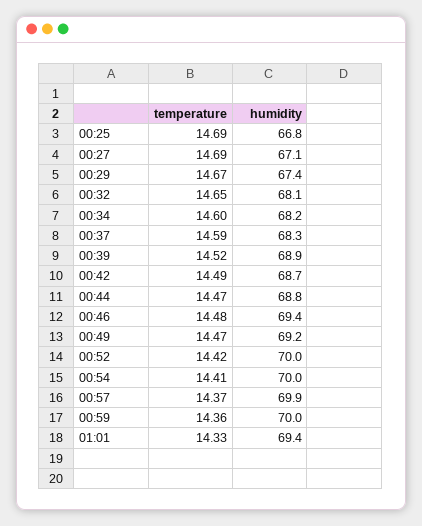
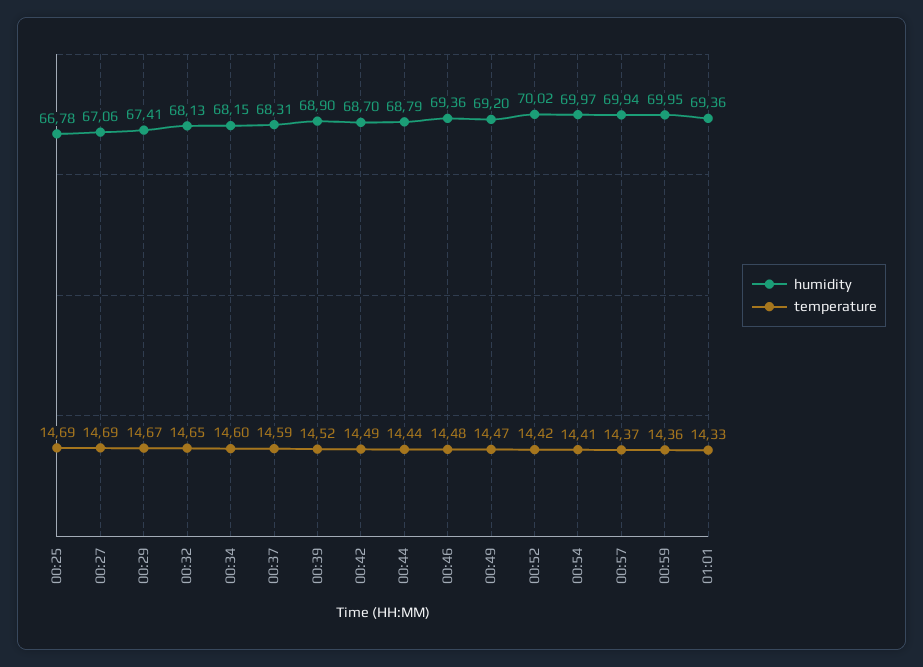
  {
    "temperature": {
      "00:25": 14.69,
      "00:27": 14.69,
      "00:29": 14.67,
      "00:32": 14.65,
      "00:34": 14.6,
      "00:37": 14.59,
      "00:39": 14.52,
      "00:42": 14.49,
-     "00:44": 14.47,
+     "00:44": 14.44,
      "00:46": 14.48,
      "00:49": 14.47,
      "00:52": 14.42,
      "00:54": 14.41,
      "00:57": 14.37,
      "00:59": 14.36,
      "01:01": 14.33
    },
    "humidity": {
      "00:25": 66.78,
      "00:27": 67.06,
      "00:29": 67.41,
      "00:32": 68.13,
      "00:34": 68.15,
      "00:37": 68.31,
      "00:39": 68.9,
      "00:42": 68.7,
      "00:44": 68.79,
      "00:46": 69.36,
      "00:49": 69.2,
      "00:52": 70.02,
      "00:54": 69.97,
      "00:57": 69.94,
      "00:59": 69.95,
      "01:01": 69.36
    }
  }

